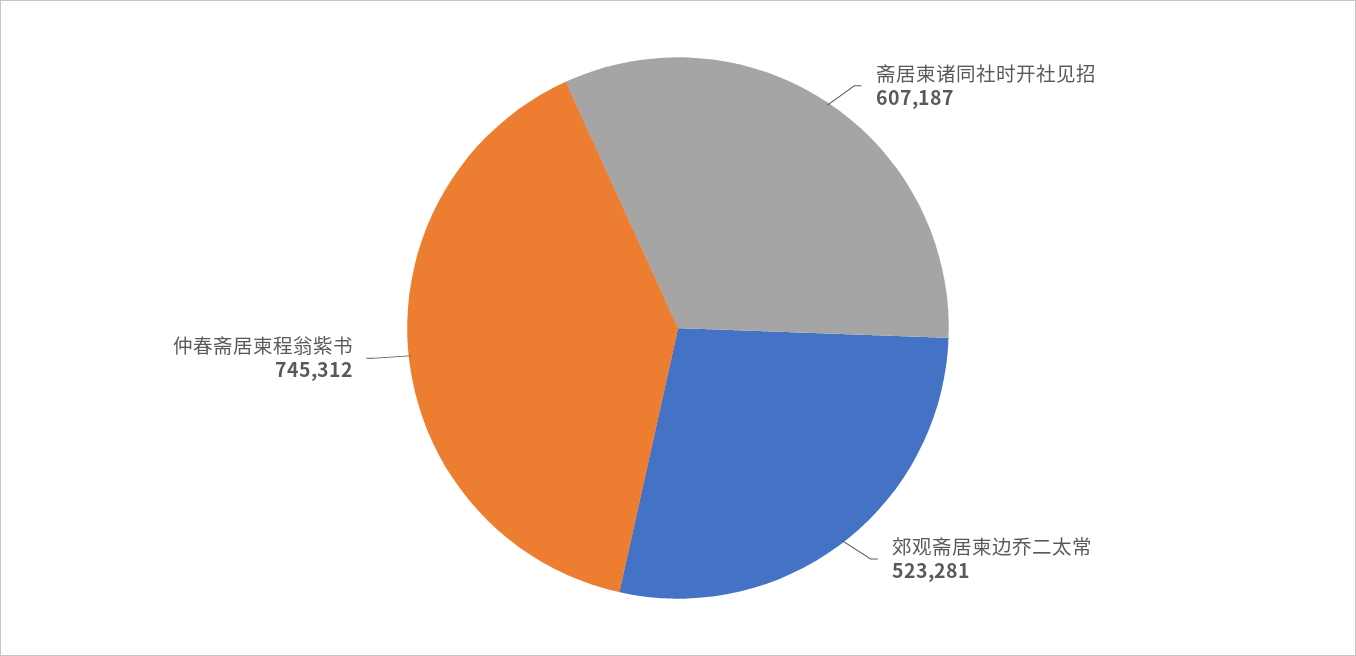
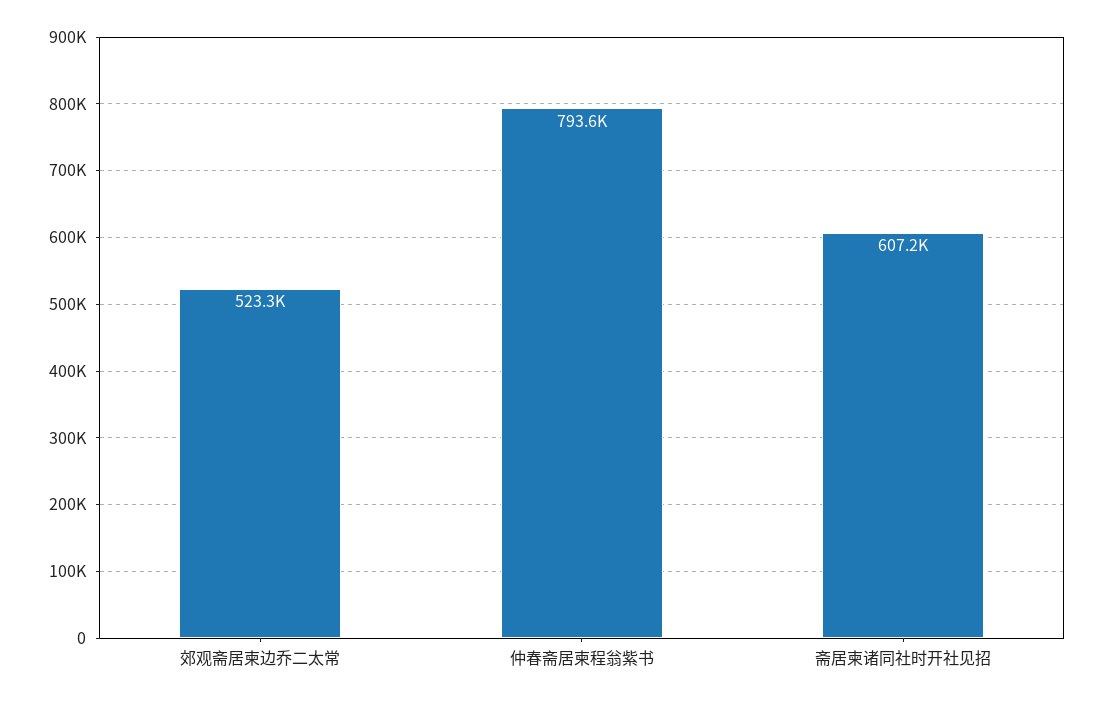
  {
    "斋居柬诸同社时开社见招": 607187,
    "郊观斋居柬边乔二太常": 523281,
-   "仲春斋居柬程翁紫书": 745312
+   "仲春斋居柬程翁紫书": 793600
  }

